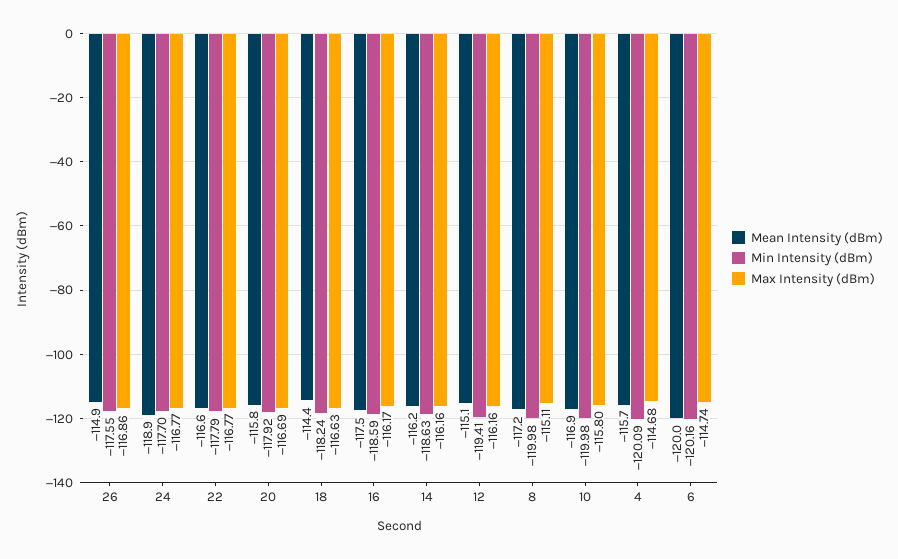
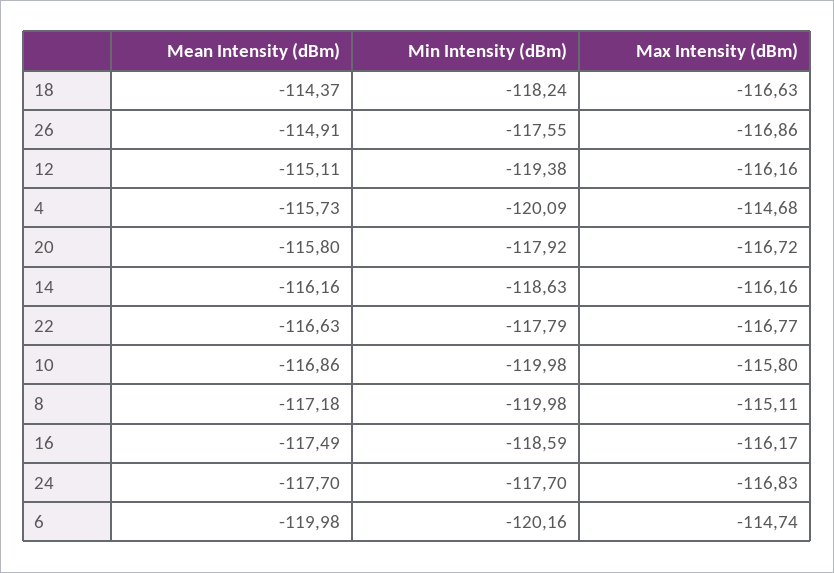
  {
    "Mean Intensity (dBm)": {
      "26": -114.91,
-     "24": -118.9,
+     "24": -117.7,
      "22": -116.63,
      "20": -115.8,
      "18": -114.37,
      "16": -117.49,
      "14": -116.16,
      "12": -115.11,
      "8": -117.18,
      "10": -116.86,
      "4": -115.73,
      "6": -119.98
    },
    "Min Intensity (dBm)": {
      "26": -117.55,
      "24": -117.7,
      "22": -117.79,
      "20": -117.92,
      "18": -118.24,
      "16": -118.59,
      "14": -118.63,
-     "12": -119.41,
+     "12": -119.38,
      "8": -119.98,
      "10": -119.98,
      "4": -120.09,
      "6": -120.16
    },
    "Max Intensity (dBm)": {
      "26": -116.86,
-     "24": -116.77,
+     "24": -116.83,
      "22": -116.77,
-     "20": -116.69,
+     "20": -116.72,
      "18": -116.63,
      "16": -116.17,
      "14": -116.16,
      "12": -116.16,
      "8": -115.11,
      "10": -115.8,
      "4": -114.68,
      "6": -114.74
    }
  }

